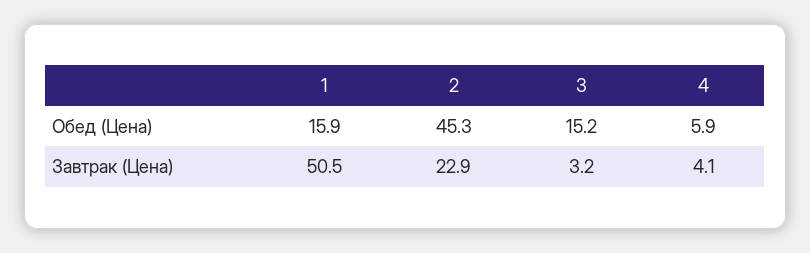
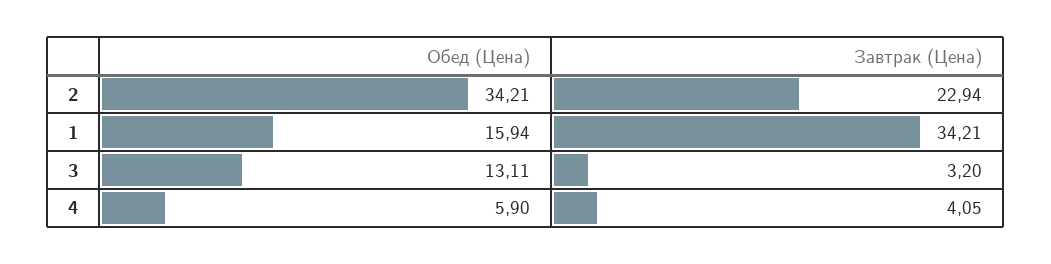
  {
    "1": {
      "Обед (Цена)": 15.94,
-     "Завтрак (Цена)": 50.5
+     "Завтрак (Цена)": 34.21
    },
    "2": {
-     "Обед (Цена)": 45.3,
+     "Обед (Цена)": 34.21,
      "Завтрак (Цена)": 22.94
    },
    "3": {
-     "Обед (Цена)": 15.2,
+     "Обед (Цена)": 13.11,
      "Завтрак (Цена)": 3.2
    },
    "4": {
      "Обед (Цена)": 5.9,
      "Завтрак (Цена)": 4.05
    }
  }

